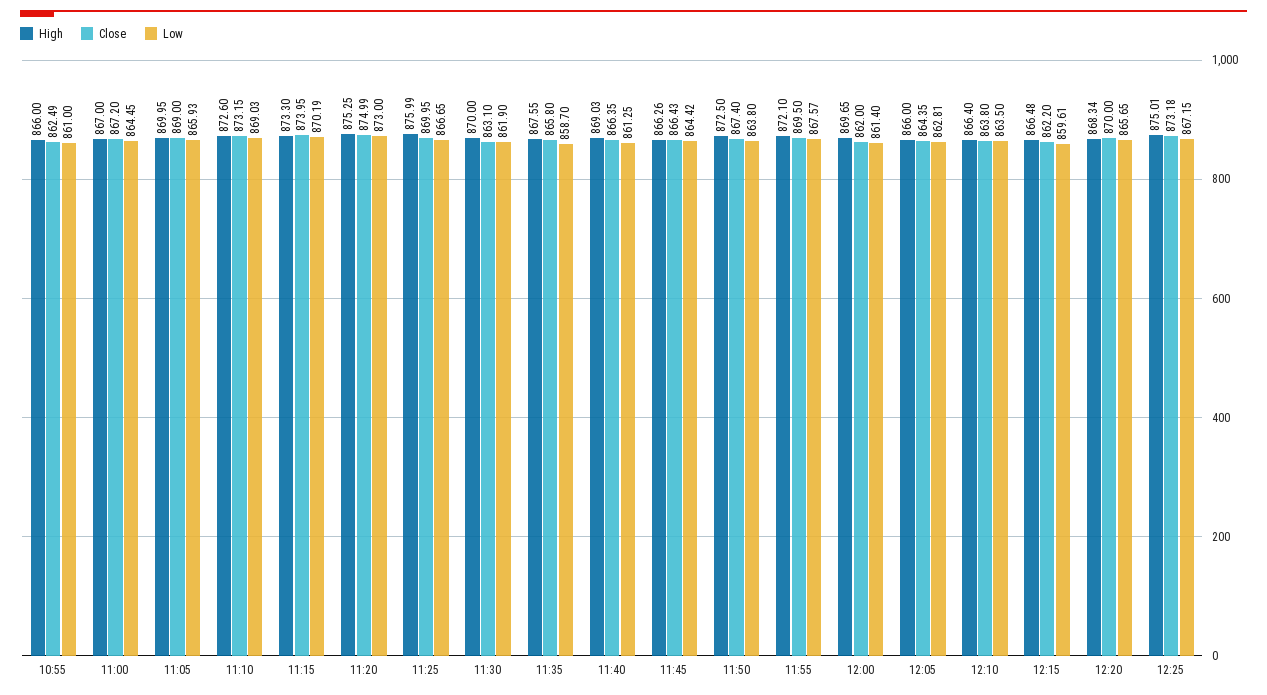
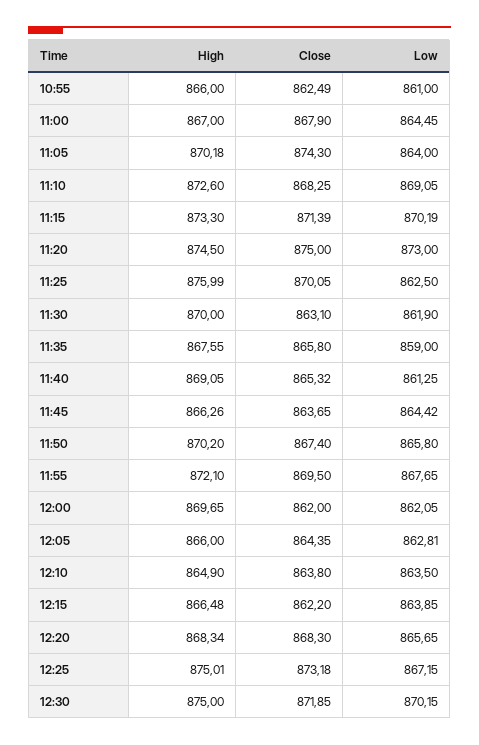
  {
    "High": {
      "10:55": 866,
      "11:00": 867,
-     "11:05": 869.95,
+     "11:05": 870.18,
      "11:10": 872.6,
      "11:15": 873.3,
-     "11:20": 875.25,
+     "11:20": 874.5,
      "11:25": 875.99,
      "11:30": 870,
      "11:35": 867.55,
-     "11:40": 869.03,
+     "11:40": 869.05,
      "11:45": 866.26,
-     "11:50": 872.5,
+     "11:50": 870.2,
      "11:55": 872.1,
      "12:00": 869.65,
      "12:05": 866,
-     "12:10": 866.4,
+     "12:10": 864.9,
      "12:15": 866.48,
      "12:20": 868.34,
-     "12:25": 875.01
+     "12:25": 875.01,
+     "12:30": 875
    },
    "Close": {
      "10:55": 862.49,
-     "11:00": 867.2,
+     "11:00": 867.9,
-     "11:05": 869,
+     "11:05": 874.3,
-     "11:10": 873.15,
+     "11:10": 868.25,
-     "11:15": 873.95,
+     "11:15": 871.39,
-     "11:20": 874.99,
+     "11:20": 875,
-     "11:25": 869.95,
+     "11:25": 870.05,
      "11:30": 863.1,
      "11:35": 865.8,
-     "11:40": 866.35,
+     "11:40": 865.32,
-     "11:45": 866.43,
+     "11:45": 863.65,
      "11:50": 867.4,
      "11:55": 869.5,
      "12:00": 862,
      "12:05": 864.35,
      "12:10": 863.8,
      "12:15": 862.2,
-     "12:20": 870,
+     "12:20": 868.3,
-     "12:25": 873.18
+     "12:25": 873.18,
+     "12:30": 871.85
    },
    "Low": {
      "10:55": 861,
      "11:00": 864.45,
-     "11:05": 865.93,
+     "11:05": 864,
-     "11:10": 869.03,
+     "11:10": 869.05,
      "11:15": 870.19,
      "11:20": 873,
-     "11:25": 866.65,
+     "11:25": 862.5,
      "11:30": 861.9,
-     "11:35": 858.7,
+     "11:35": 859,
      "11:40": 861.25,
      "11:45": 864.42,
-     "11:50": 863.8,
+     "11:50": 865.8,
-     "11:55": 867.57,
+     "11:55": 867.65,
-     "12:00": 861.4,
+     "12:00": 862.05,
      "12:05": 862.81,
      "12:10": 863.5,
-     "12:15": 859.61,
+     "12:15": 863.85,
      "12:20": 865.65,
-     "12:25": 867.15
+     "12:25": 867.15,
+     "12:30": 870.15
    }
  }

